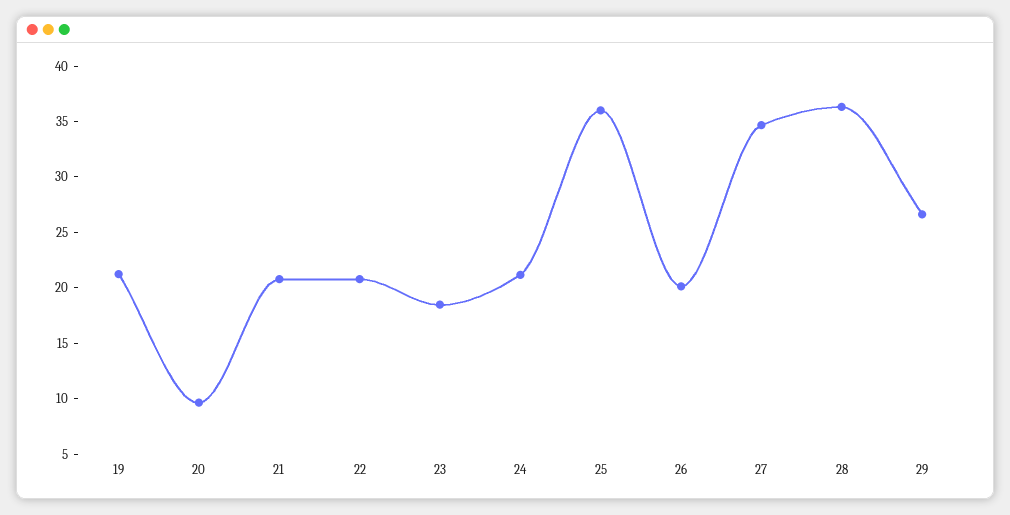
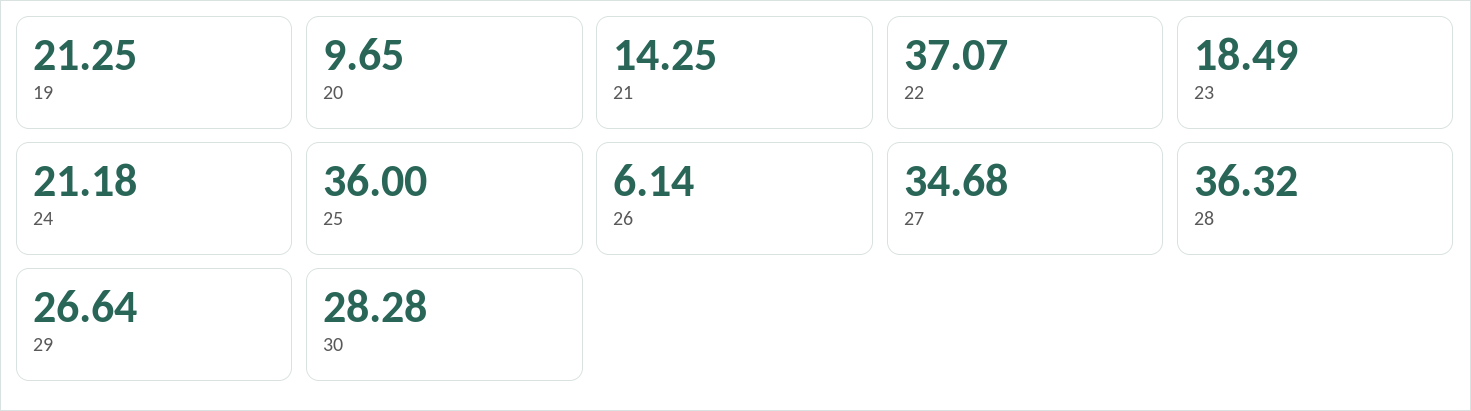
  {
    "19": 21.25,
    "20": 9.65,
-   "21": 21,
+   "21": 14.25,
-   "22": 21,
+   "22": 37.07,
    "23": 18.49,
    "24": 21.18,
    "25": 36,
-   "26": 20,
+   "26": 6.14,
    "27": 34.68,
    "28": 36.32,
-   "29": 26.64
+   "29": 26.64,
+   "30": 28.28
  }

